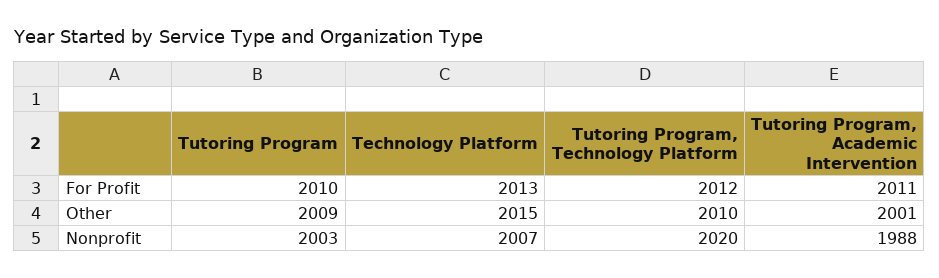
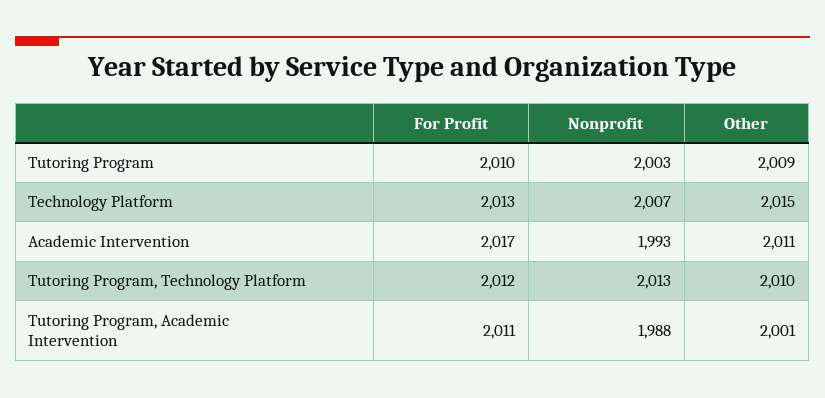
  {
    "Tutoring Program": {
      "For Profit": 2010,
      "Other": 2009,
      "Nonprofit": 2003
    },
    "Technology Platform": {
      "For Profit": 2013,
      "Other": 2015,
      "Nonprofit": 2007
    },
    "Tutoring Program, Technology Platform": {
      "For Profit": 2012,
      "Other": 2010,
-     "Nonprofit": 2020
+     "Nonprofit": 2013
    },
    "Tutoring Program, Academic Intervention": {
      "For Profit": 2011,
      "Other": 2001,
      "Nonprofit": 1988
-   }
+   },
+   "Academic Intervention": {
+     "For Profit": 2017,
+     "Nonprofit": 1993,
+     "Other": 2011
+   }
  }

